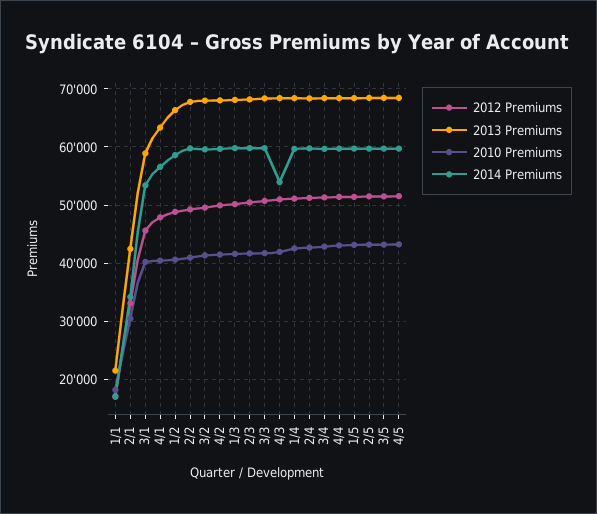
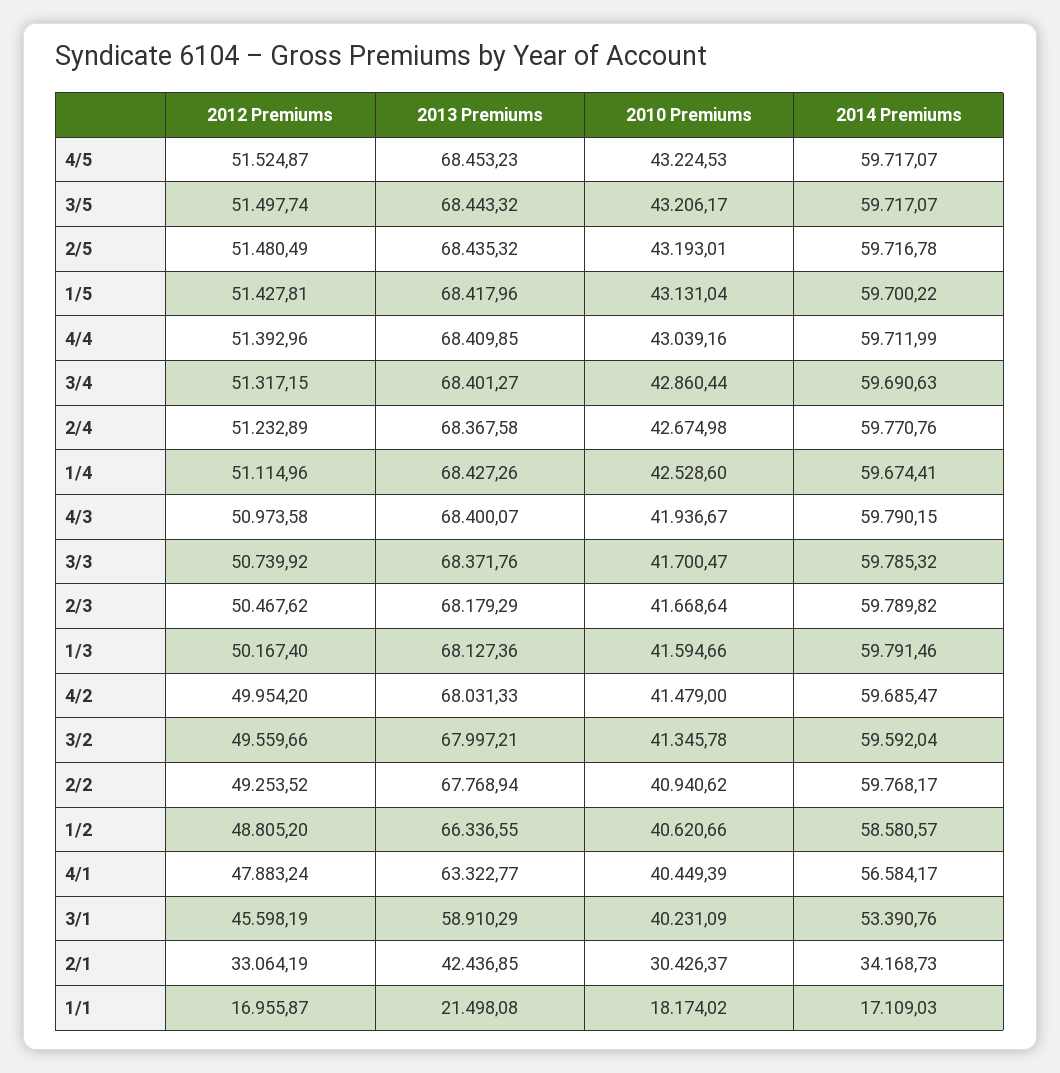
  {
    "2012 Premiums": {
      "1/1": 16955.87,
      "2/1": 33064.19,
      "3/1": 45598.19,
      "4/1": 47883.24,
      "1/2": 48805.2,
      "2/2": 49253.52,
      "3/2": 49559.66,
      "4/2": 49954.2,
      "1/3": 50167.4,
      "2/3": 50467.62,
      "3/3": 50739.92,
      "4/3": 50973.58,
      "1/4": 51114.96,
      "2/4": 51232.89,
      "3/4": 51317.15,
      "4/4": 51392.96,
      "1/5": 51427.81,
      "2/5": 51480.49,
      "3/5": 51497.74,
      "4/5": 51524.87
    },
    "2013 Premiums": {
      "1/1": 21498.08,
      "2/1": 42436.85,
      "3/1": 58910.29,
      "4/1": 63322.77,
      "1/2": 66336.55,
      "2/2": 67768.94,
      "3/2": 67997.21,
      "4/2": 68031.33,
      "1/3": 68127.36,
      "2/3": 68179.29,
      "3/3": 68371.76,
      "4/3": 68400.07,
      "1/4": 68427.26,
      "2/4": 68367.58,
      "3/4": 68401.27,
      "4/4": 68409.85,
      "1/5": 68417.96,
      "2/5": 68435.32,
      "3/5": 68443.32,
      "4/5": 68453.23
    },
    "2010 Premiums": {
      "1/1": 18174.02,
      "2/1": 30426.37,
      "3/1": 40231.09,
      "4/1": 40449.39,
      "1/2": 40620.66,
      "2/2": 40940.62,
      "3/2": 41345.78,
      "4/2": 41479,
      "1/3": 41594.66,
      "2/3": 41668.64,
      "3/3": 41700.47,
      "4/3": 41936.67,
      "1/4": 42528.6,
      "2/4": 42674.98,
      "3/4": 42860.44,
      "4/4": 43039.16,
      "1/5": 43131.04,
      "2/5": 43193.01,
      "3/5": 43206.17,
      "4/5": 43224.53
    },
    "2014 Premiums": {
      "1/1": 17109.03,
      "2/1": 34168.73,
      "3/1": 53390.76,
      "4/1": 56584.17,
      "1/2": 58580.57,
      "2/2": 59768.17,
      "3/2": 59592.04,
      "4/2": 59685.47,
      "1/3": 59791.46,
      "2/3": 59789.82,
      "3/3": 59785.32,
-     "4/3": 54000,
+     "4/3": 59790.15,
      "1/4": 59674.41,
      "2/4": 59770.76,
      "3/4": 59690.63,
      "4/4": 59711.99,
      "1/5": 59700.22,
      "2/5": 59716.78,
      "3/5": 59717.07,
      "4/5": 59717.07
    }
  }

